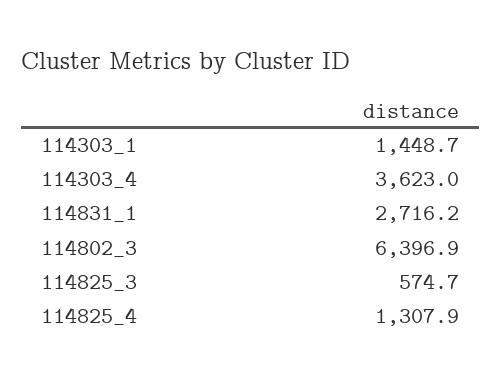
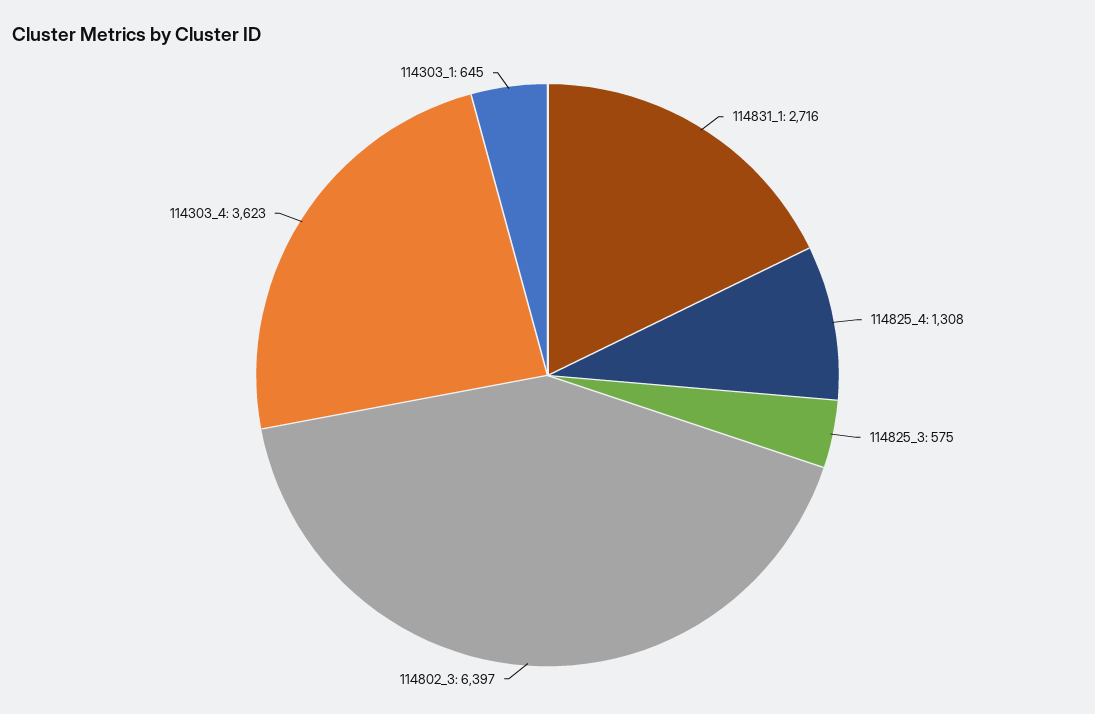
  {
-   "114303_1": 1448.7,
+   "114303_1": 645,
    "114303_4": 3623,
    "114831_1": 2716.2,
    "114802_3": 6396.9,
    "114825_3": 574.7,
    "114825_4": 1307.9
  }

